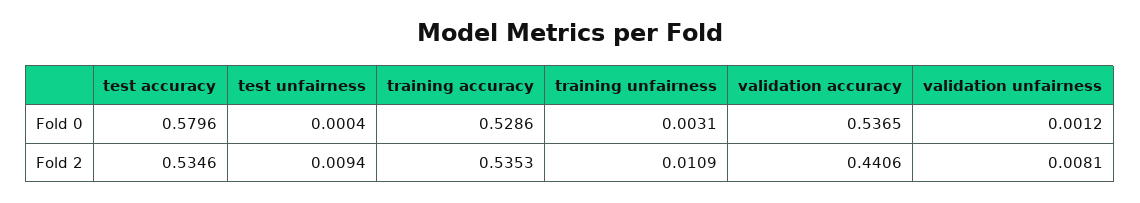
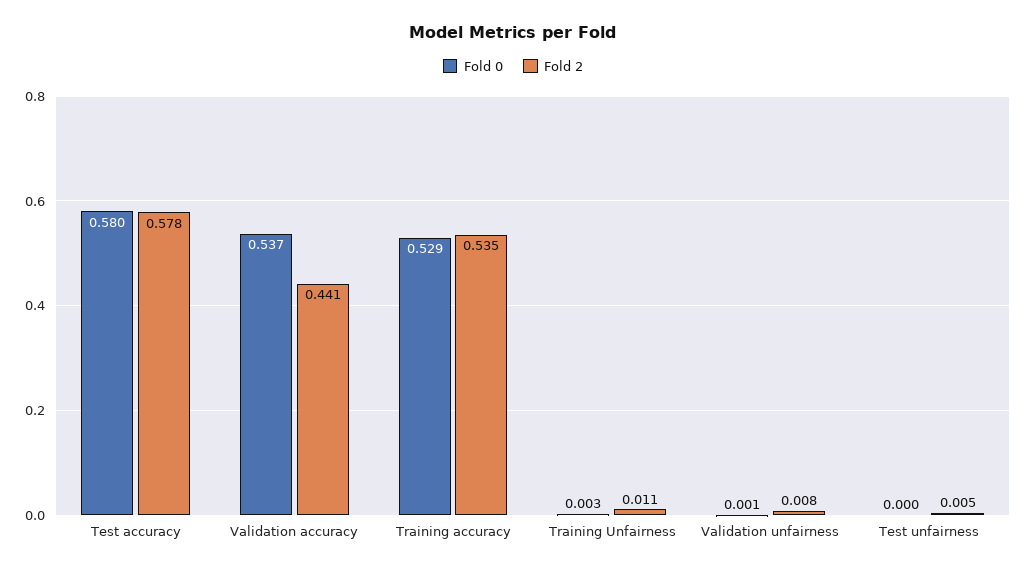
  {
    "Fold 0": {
      "test accuracy": 0.5796,
      "test unfairness": 0.0004,
      "training accuracy": 0.5286,
      "training unfairness": 0.0031,
      "validation accuracy": 0.5365,
      "validation unfairness": 0.0012
    },
    "Fold 2": {
-     "test accuracy": 0.5346,
+     "test accuracy": 0.578,
-     "test unfairness": 0.0094,
+     "test unfairness": 0.005,
      "training accuracy": 0.5353,
      "training unfairness": 0.0109,
      "validation accuracy": 0.4406,
      "validation unfairness": 0.0081
    }
  }

